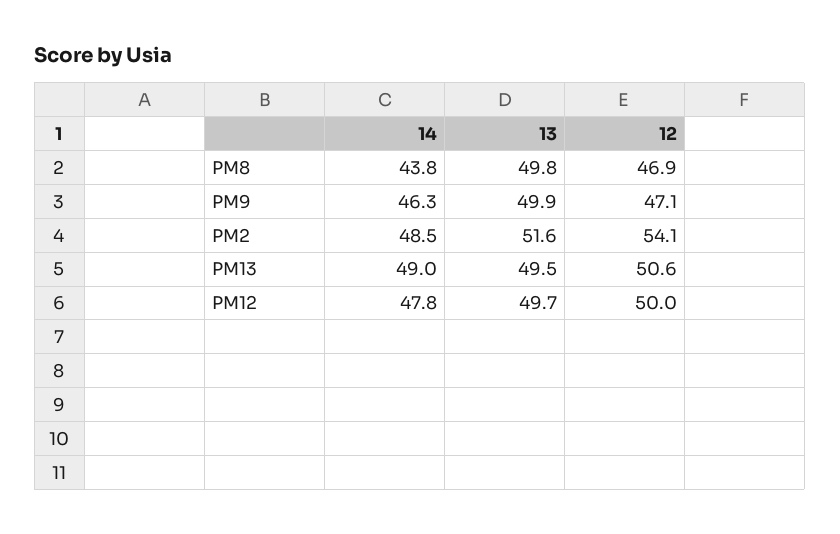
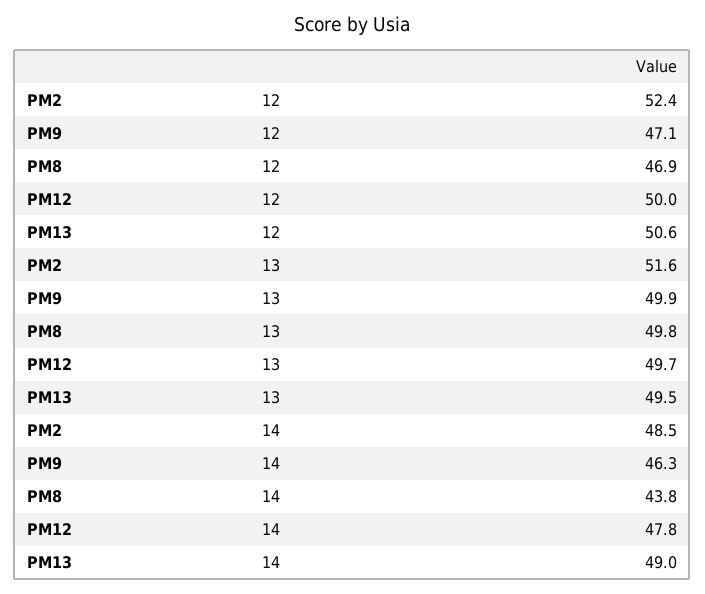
  {
    "14": {
      "PM8": 43.8,
      "PM9": 46.3,
      "PM2": 48.5,
      "PM13": 49,
      "PM12": 47.8
    },
    "13": {
      "PM8": 49.8,
      "PM9": 49.9,
      "PM2": 51.6,
      "PM13": 49.5,
      "PM12": 49.7
    },
    "12": {
      "PM8": 46.9,
      "PM9": 47.1,
-     "PM2": 54.1,
+     "PM2": 52.4,
      "PM13": 50.6,
      "PM12": 50
    }
  }

